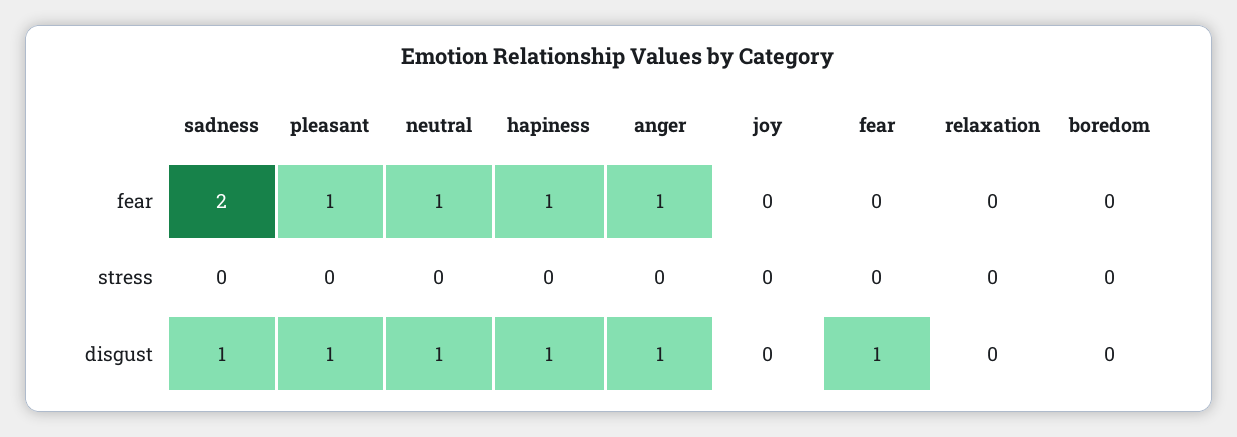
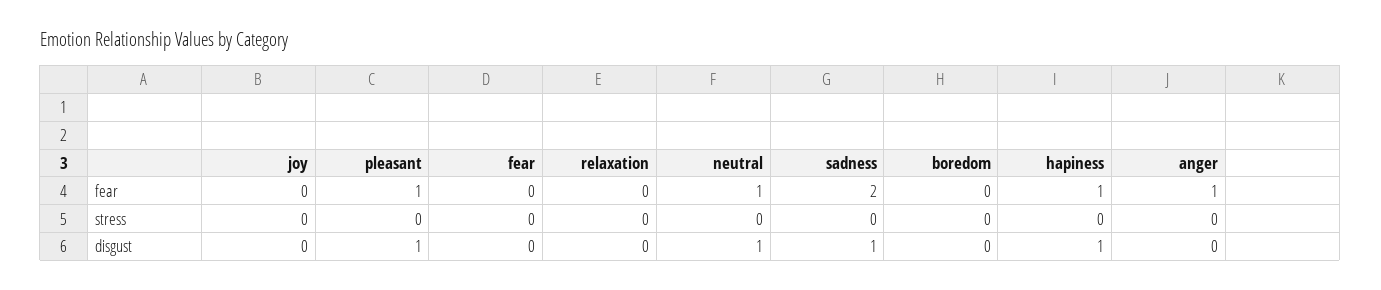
  {
    "sadness": {
      "fear": 2,
      "stress": 0,
      "disgust": 1
    },
    "pleasant": {
      "fear": 1,
      "stress": 0,
      "disgust": 1
    },
    "neutral": {
      "fear": 1,
      "stress": 0,
      "disgust": 1
    },
    "hapiness": {
      "fear": 1,
      "stress": 0,
      "disgust": 1
    },
    "anger": {
      "fear": 1,
      "stress": 0,
-     "disgust": 1
+     "disgust": 0
    },
    "joy": {
      "fear": 0,
      "stress": 0,
      "disgust": 0
    },
    "fear": {
      "fear": 0,
      "stress": 0,
-     "disgust": 1
+     "disgust": 0
    },
    "relaxation": {
      "fear": 0,
      "stress": 0,
      "disgust": 0
    },
    "boredom": {
      "fear": 0,
      "stress": 0,
      "disgust": 0
    }
  }

